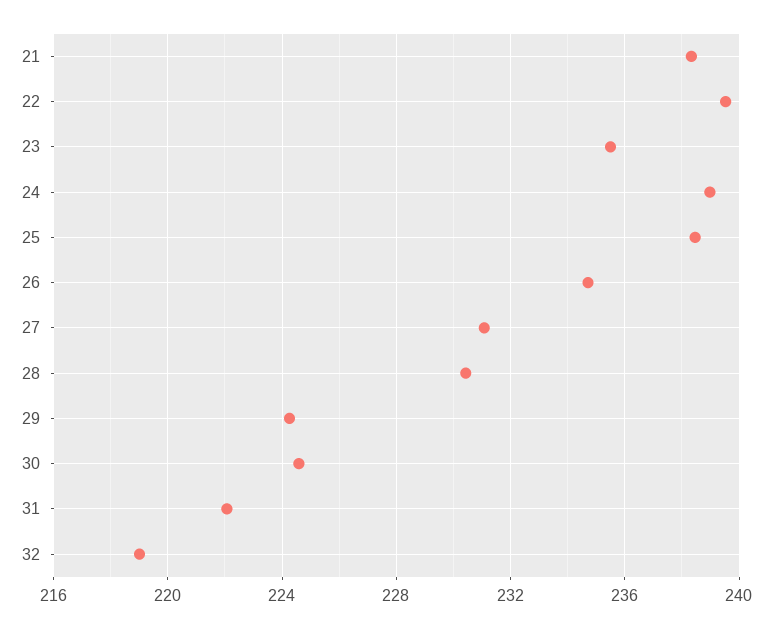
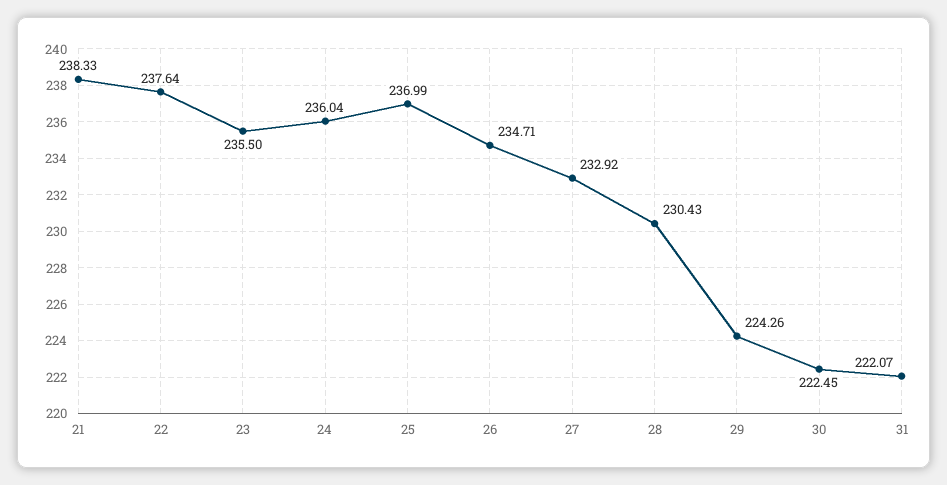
  {
    "21": 238.33,
-   "22": 239.5,
+   "22": 237.64,
    "23": 235.5,
-   "24": 239,
+   "24": 236.04,
-   "25": 238.5,
+   "25": 236.99,
    "26": 234.71,
-   "27": 231,
+   "27": 232.92,
    "28": 230.43,
    "29": 224.26,
-   "30": 224.5,
+   "30": 222.45,
-   "31": 222.07,
+   "31": 222.07
-   "32": 219
  }

